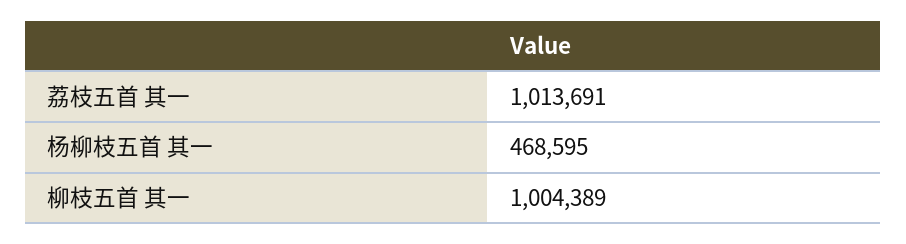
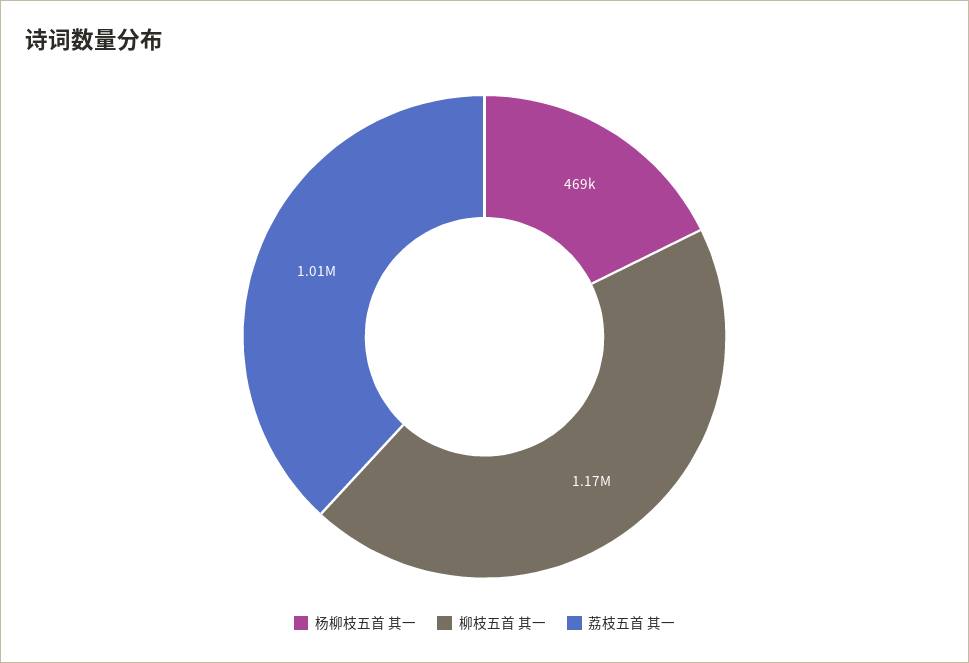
  {
    "荔枝五首 其一": 1013691,
    "杨柳枝五首 其一": 468595,
-   "柳枝五首 其一": 1004389
+   "柳枝五首 其一": 1170000
  }

